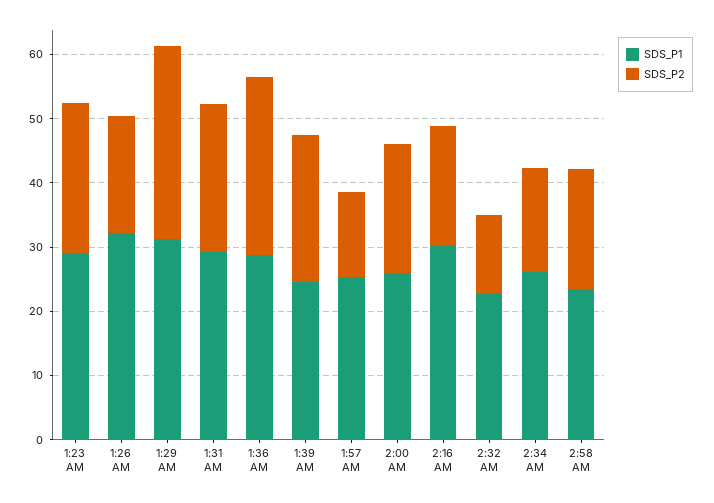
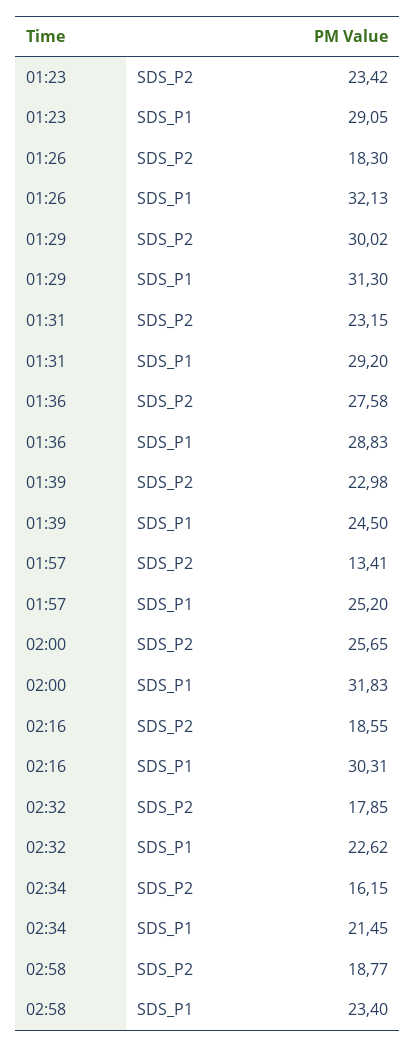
  {
    "SDS_P1": {
      "1:23 AM": 29.05,
      "1:26 AM": 32.13,
      "1:29 AM": 31.3,
      "1:31 AM": 29.2,
      "1:36 AM": 28.83,
      "1:39 AM": 24.5,
      "1:57 AM": 25.2,
-     "2:00 AM": 26,
+     "2:00 AM": 31.83,
      "2:16 AM": 30.31,
      "2:32 AM": 22.62,
-     "2:34 AM": 26,
+     "2:34 AM": 21.45,
      "2:58 AM": 23.4
    },
    "SDS_P2": {
      "1:23 AM": 23.42,
      "1:26 AM": 18.3,
      "1:29 AM": 30.02,
      "1:31 AM": 23.15,
      "1:36 AM": 27.58,
      "1:39 AM": 22.98,
      "1:57 AM": 13.41,
-     "2:00 AM": 20,
+     "2:00 AM": 25.65,
      "2:16 AM": 18.55,
-     "2:32 AM": 12,
+     "2:32 AM": 17.85,
      "2:34 AM": 16.15,
      "2:58 AM": 18.77
    }
  }

